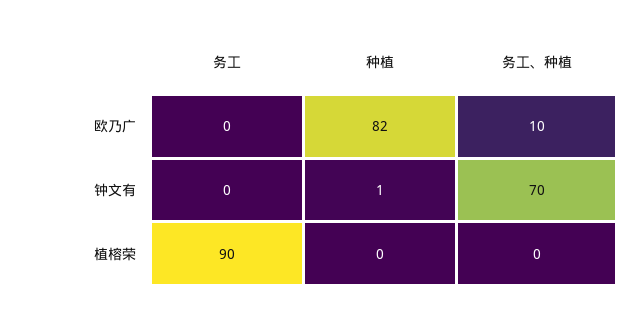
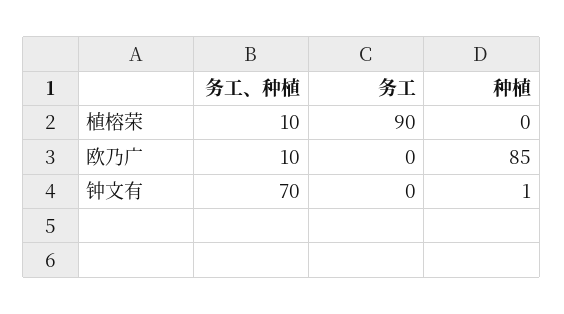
  {
    "务工": {
      "欧乃广": 0,
      "钟文有": 0,
      "植榕荣": 90
    },
    "种植": {
-     "欧乃广": 82,
+     "欧乃广": 85,
      "钟文有": 1,
      "植榕荣": 0
    },
    "务工、种植": {
      "欧乃广": 10,
      "钟文有": 70,
-     "植榕荣": 0
+     "植榕荣": 10
    }
  }

